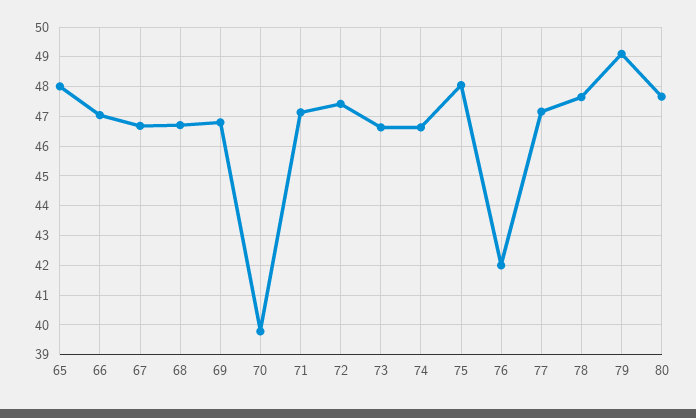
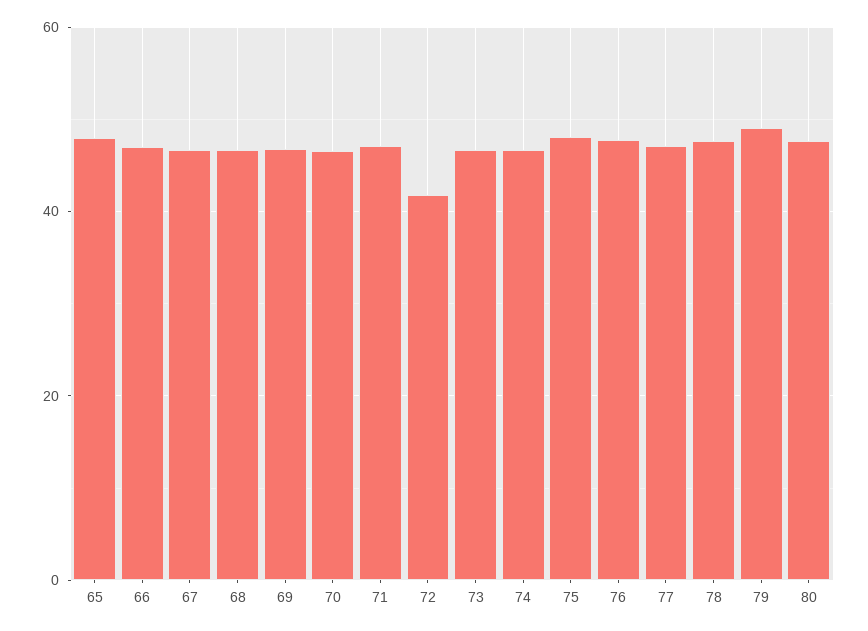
  {
    "65": 48,
    "66": 47,
    "67": 46.75,
    "68": 46.75,
    "69": 46.75,
-   "70": 39.75,
+   "70": 46,
    "71": 47.25,
-   "72": 47.5,
+   "72": 42,
    "73": 46.75,
    "74": 46.75,
    "75": 48,
-   "76": 42,
+   "76": 48,
    "77": 47.25,
    "78": 47.75,
    "79": 49,
    "80": 47.75
  }

